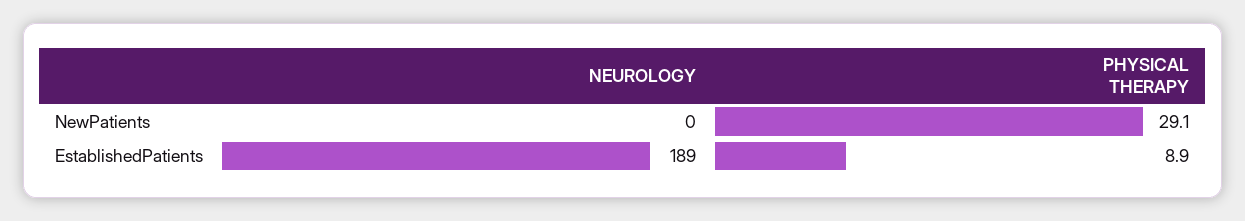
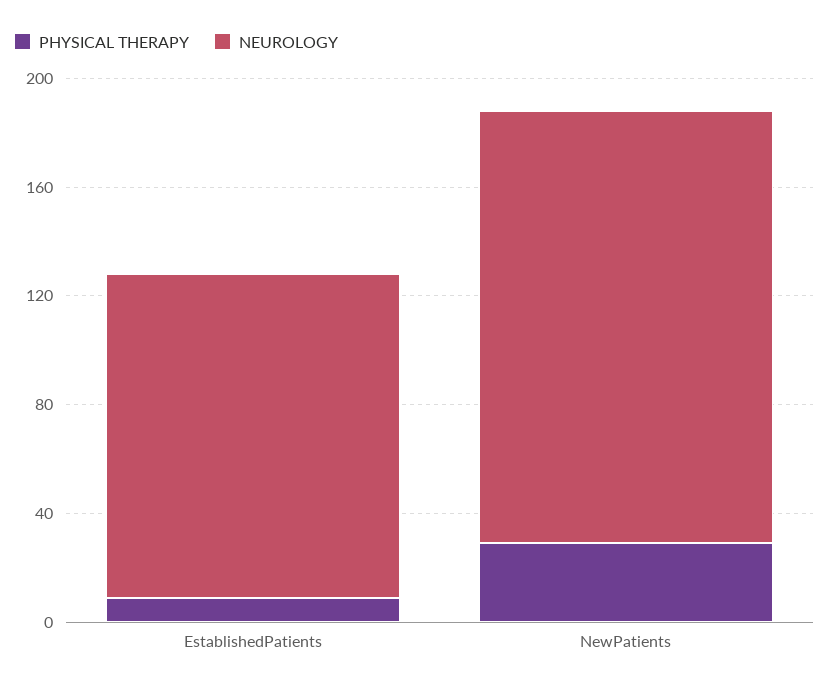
  {
    "NEUROLOGY": {
-     "NewPatients": 0,
+     "NewPatients": 160,
-     "EstablishedPatients": 189
+     "EstablishedPatients": 120
    },
    "PHYSICAL THERAPY": {
      "NewPatients": 29.1,
      "EstablishedPatients": 8.9
    }
  }

